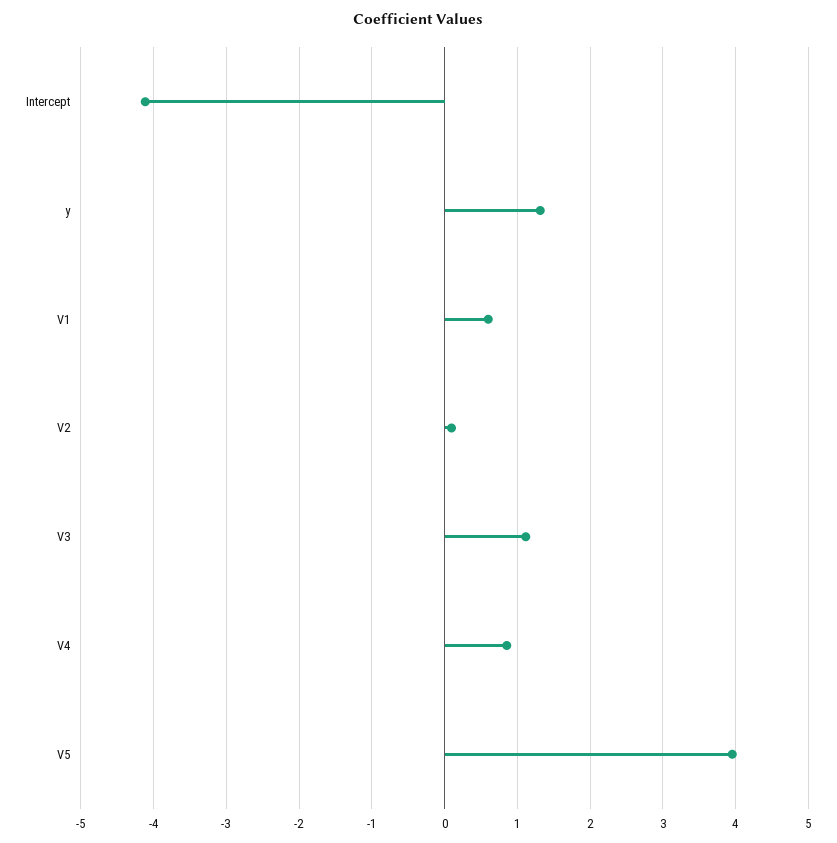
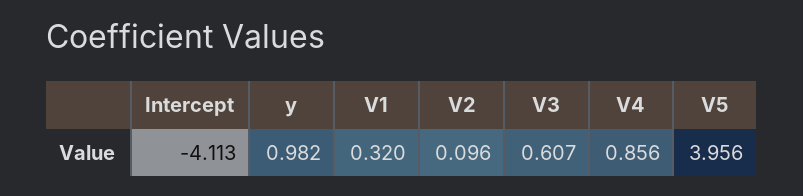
  {
    "Intercept": -4.113,
-   "y": 1.3,
+   "y": 0.982,
-   "V1": 0.6,
+   "V1": 0.32,
    "V2": 0.096,
-   "V3": 1.1,
+   "V3": 0.607,
    "V4": 0.856,
    "V5": 3.956
  }

